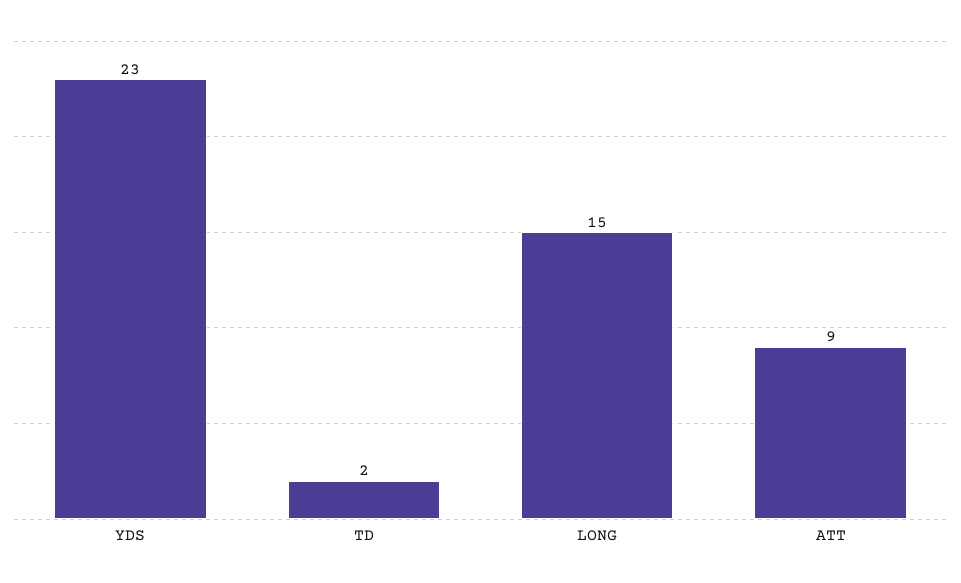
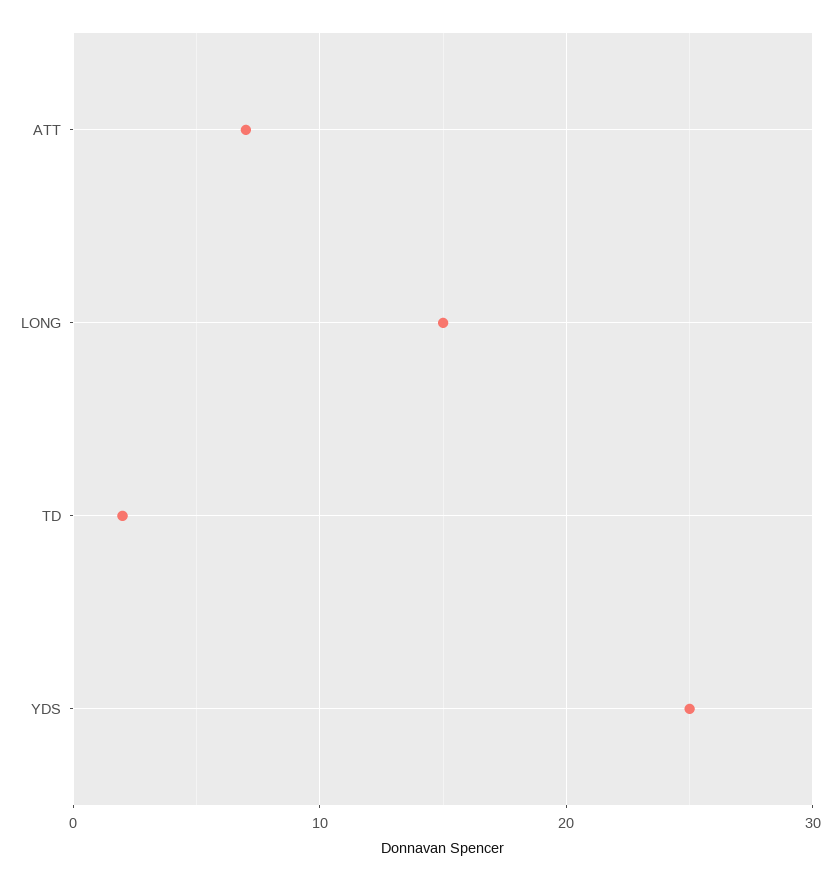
  {
-   "YDS": 23,
+   "YDS": 25,
    "TD": 2,
    "LONG": 15,
-   "ATT": 9
+   "ATT": 7
  }

